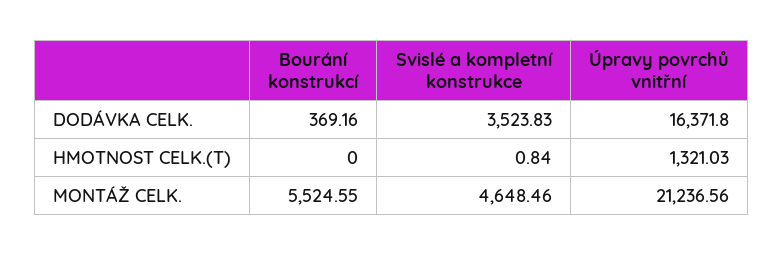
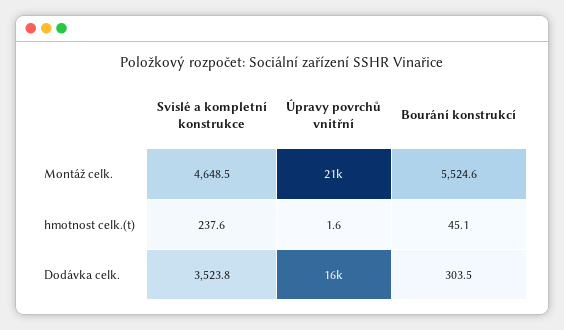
  {
    "Bourání konstrukcí": {
-     "DODÁVKA CELK.": 369.16,
+     "DODÁVKA CELK.": 303.5,
-     "HMOTNOST CELK.(T)": 0,
+     "HMOTNOST CELK.(T)": 45.1,
      "MONTÁŽ CELK.": 5524.55
    },
    "Svislé a kompletní konstrukce": {
      "DODÁVKA CELK.": 3523.83,
-     "HMOTNOST CELK.(T)": 0.84,
+     "HMOTNOST CELK.(T)": 237.6,
      "MONTÁŽ CELK.": 4648.46
    },
    "Úpravy povrchů vnitřní": {
      "DODÁVKA CELK.": 16371.8,
-     "HMOTNOST CELK.(T)": 1321.03,
+     "HMOTNOST CELK.(T)": 1.6,
      "MONTÁŽ CELK.": 21236.56
    }
  }

